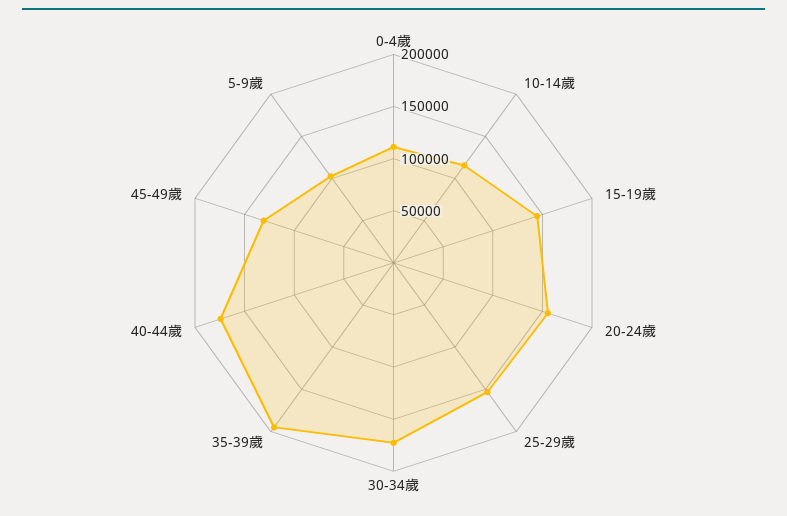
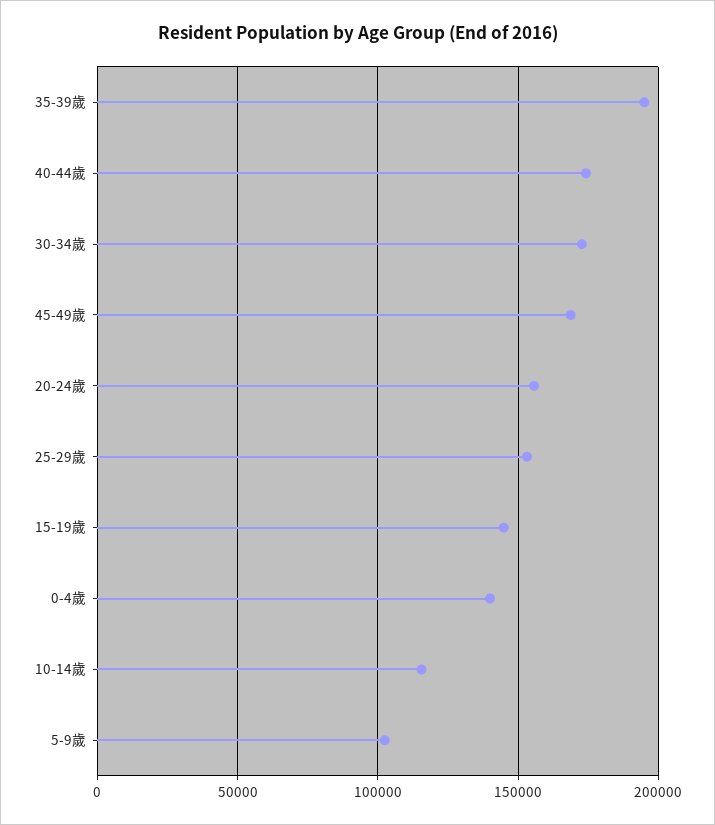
  {
-   "0-4歲": 110000,
+   "0-4歲": 140000,
    "10-14歲": 115000,
    "15-19歲": 145000,
    "20-24歲": 155000,
    "25-29歲": 155000,
    "30-34歲": 175000,
    "35-39歲": 195000,
    "40-44歲": 175000,
-   "45-49歲": 130000,
+   "45-49歲": 170000,
    "5-9歲": 100000
  }

